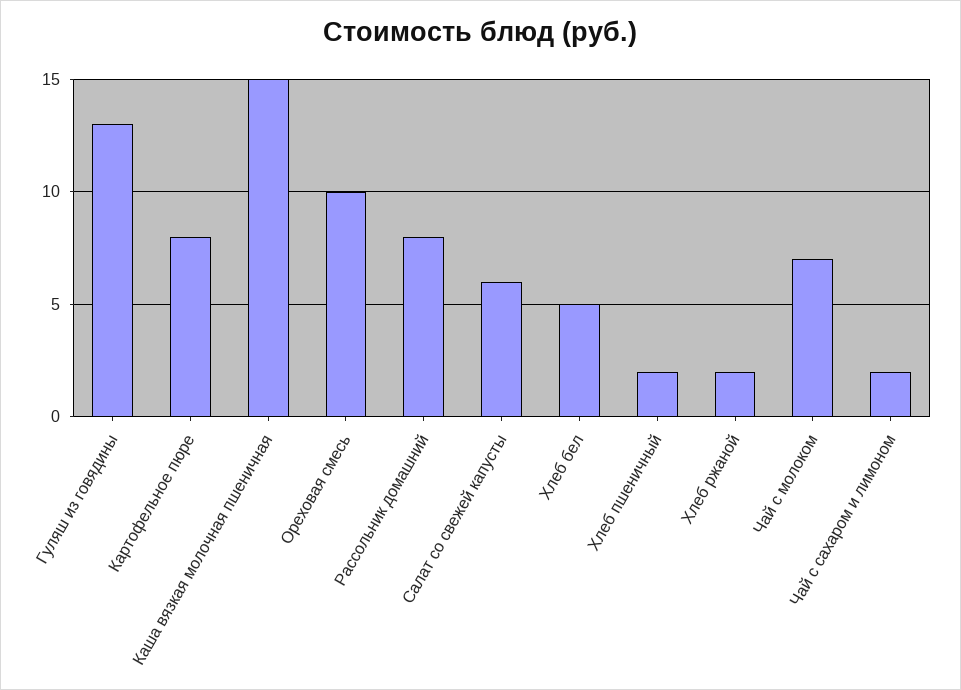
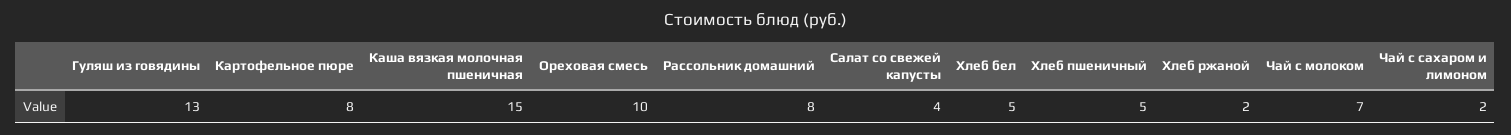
  {
    "Гуляш из говядины": 13,
    "Картофельное пюре": 8,
    "Каша вязкая молочная пшеничная": 15,
    "Ореховая смесь": 10,
    "Рассольник домашний": 8,
-   "Салат со свежей капусты": 6,
+   "Салат со свежей капусты": 4,
    "Хлеб бел": 5,
-   "Хлеб пшеничный": 2,
+   "Хлеб пшеничный": 5,
    "Хлеб ржаной": 2,
    "Чай с молоком": 7,
    "Чай с сахаром и лимоном": 2
  }

